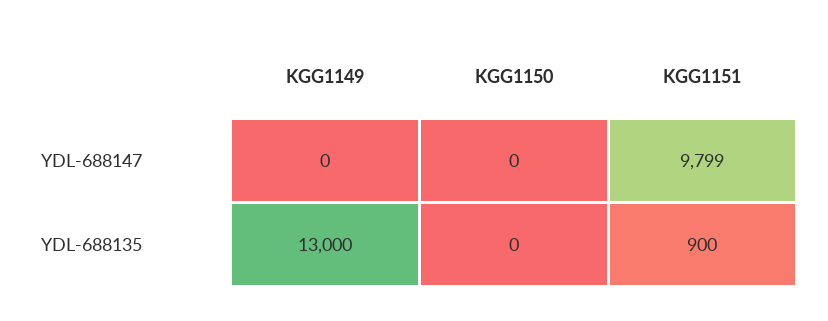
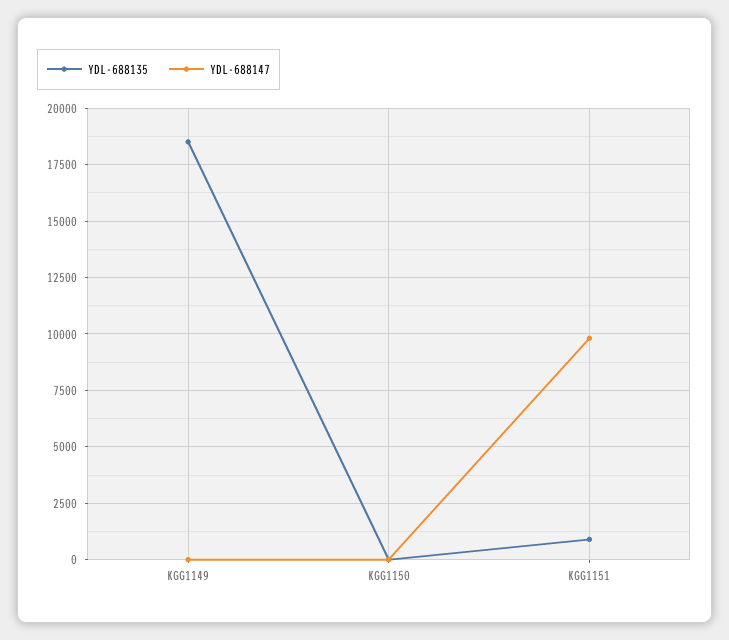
  {
    "YDL-688147": {
      "KGG1149": 0,
      "KGG1150": 0,
      "KGG1151": 9799
    },
    "YDL-688135": {
-     "KGG1149": 13000,
+     "KGG1149": 18500,
      "KGG1150": 0,
      "KGG1151": 900
    }
  }

